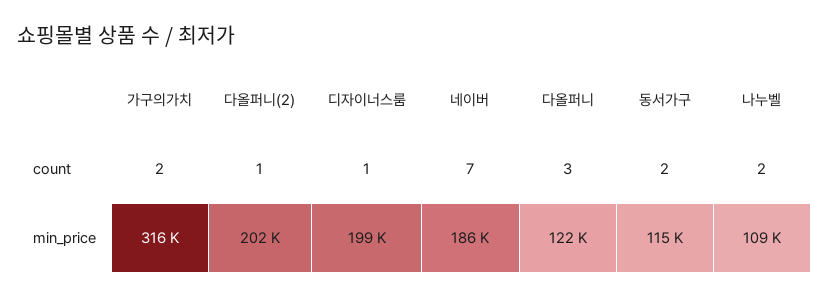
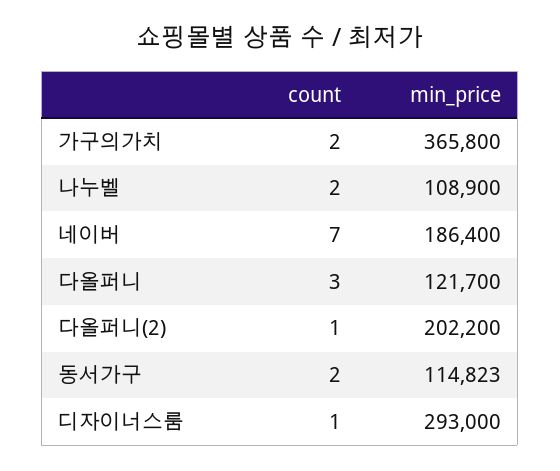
  {
    "가구의가치": {
      "count": 2,
-     "min_price": 316000
+     "min_price": 365800
    },
    "다올퍼니(2)": {
      "count": 1,
      "min_price": 202200
    },
    "디자이너스룸": {
      "count": 1,
-     "min_price": 199000
+     "min_price": 293000
    },
    "네이버": {
      "count": 7,
      "min_price": 186400
    },
    "다올퍼니": {
      "count": 3,
      "min_price": 121700
    },
    "동서가구": {
      "count": 2,
      "min_price": 114823
    },
    "나누벨": {
      "count": 2,
      "min_price": 108900
    }
  }

